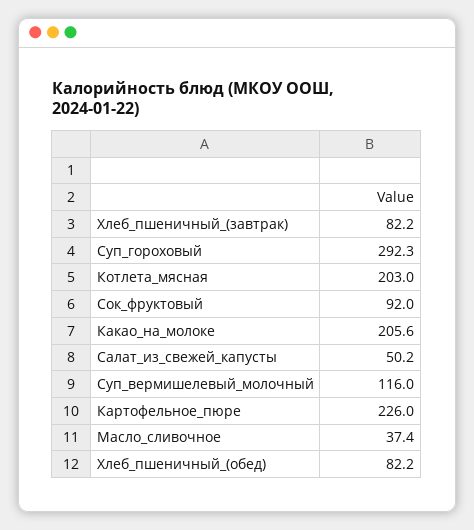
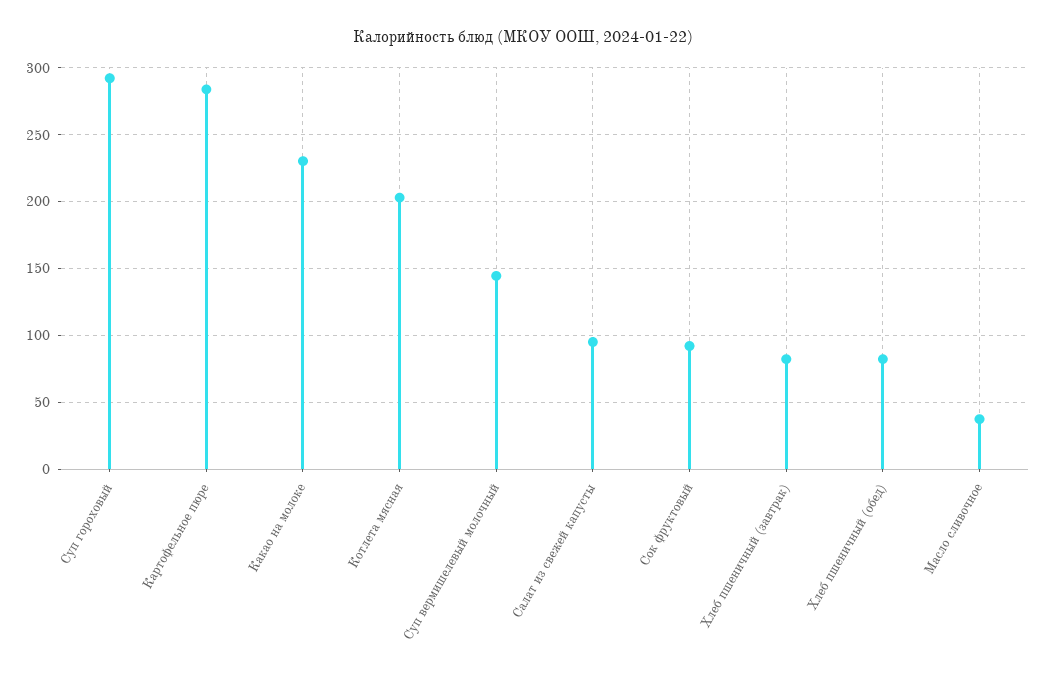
  {
    "Хлеб_пшеничный_(завтрак)": 82.2,
    "Суп_гороховый": 292.3,
    "Котлета_мясная": 203,
    "Сок_фруктовый": 92,
-   "Какао_на_молоке": 205.6,
+   "Какао_на_молоке": 230,
-   "Салат_из_свежей_капусты": 50.2,
+   "Салат_из_свежей_капусты": 95,
-   "Суп_вермишелевый_молочный": 116,
+   "Суп_вермишелевый_молочный": 145,
-   "Картофельное_пюре": 226,
+   "Картофельное_пюре": 285,
    "Масло_сливочное": 37.4,
    "Хлеб_пшеничный_(обед)": 82.2
  }

